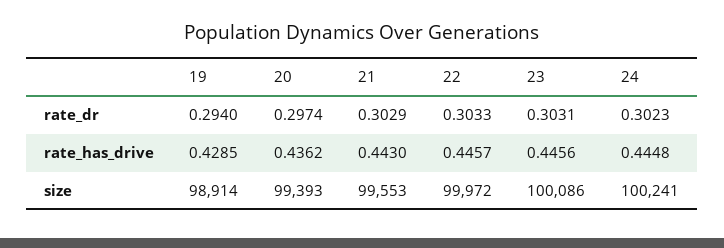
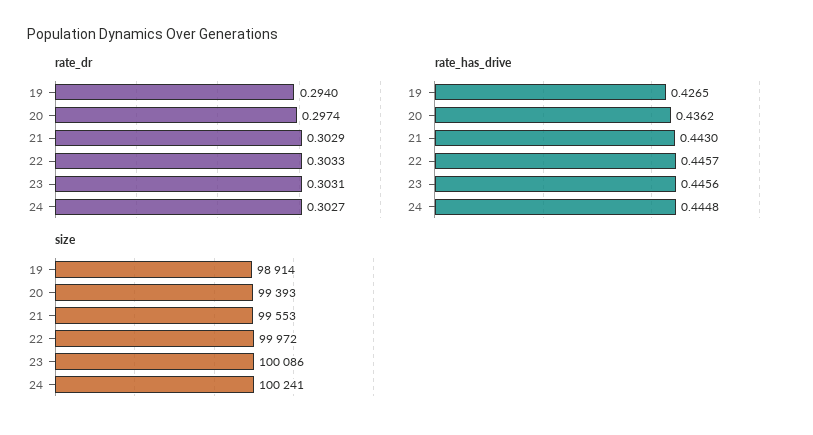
  {
    "rate_dr": {
      "19": 0.294,
      "20": 0.2974,
      "21": 0.3029,
      "22": 0.3033,
      "23": 0.3031,
-     "24": 0.3023
+     "24": 0.3027
    },
    "rate_has_drive": {
-     "19": 0.4285,
+     "19": 0.4265,
      "20": 0.4362,
      "21": 0.443,
      "22": 0.4457,
      "23": 0.4456,
      "24": 0.4448
    },
    "size": {
      "19": 98914,
      "20": 99393,
      "21": 99553,
      "22": 99972,
      "23": 100086,
      "24": 100241
    }
  }

